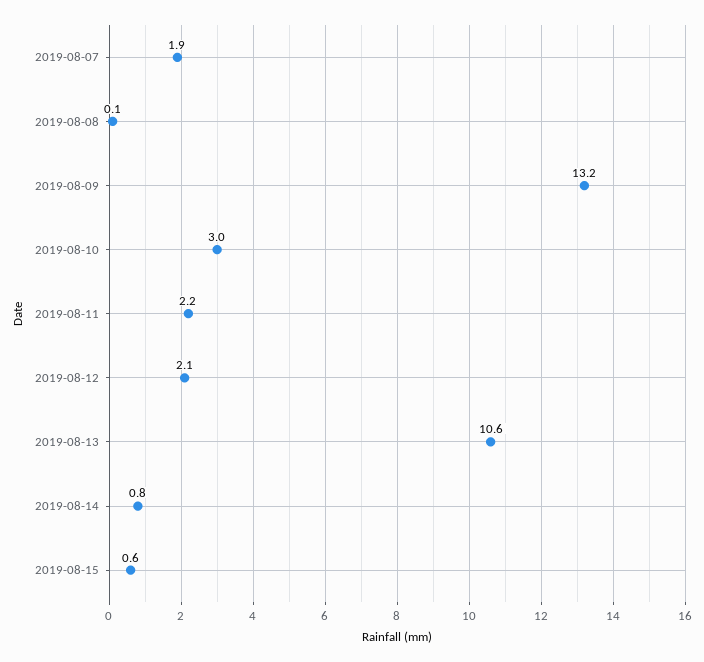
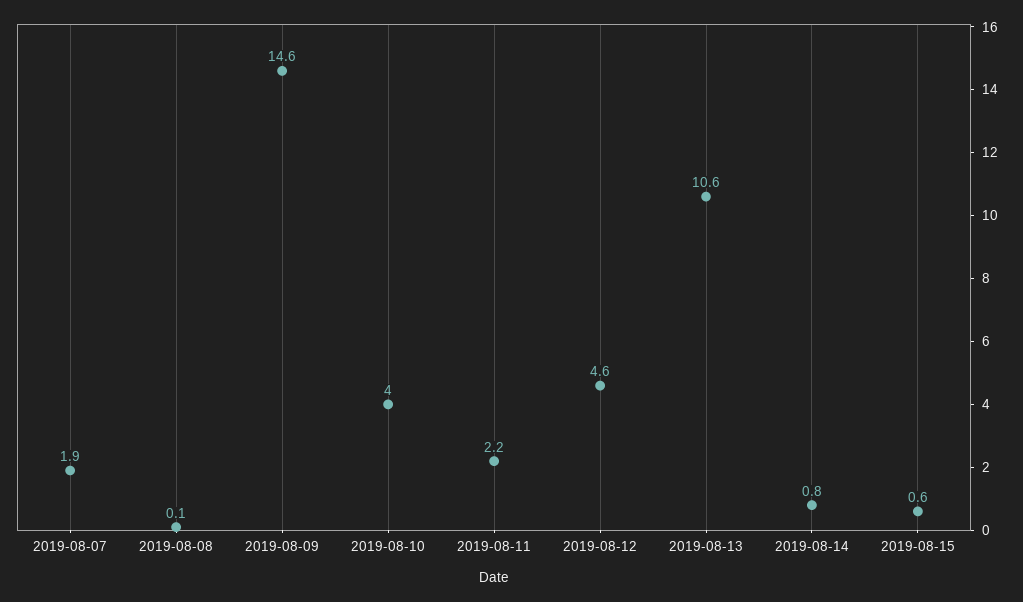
  {
    "2019-08-07": 1.9,
    "2019-08-08": 0.1,
-   "2019-08-09": 13.2,
+   "2019-08-09": 14.6,
-   "2019-08-10": 3,
+   "2019-08-10": 4,
    "2019-08-11": 2.2,
-   "2019-08-12": 2.1,
+   "2019-08-12": 4.6,
    "2019-08-13": 10.6,
    "2019-08-14": 0.8,
    "2019-08-15": 0.6
  }

